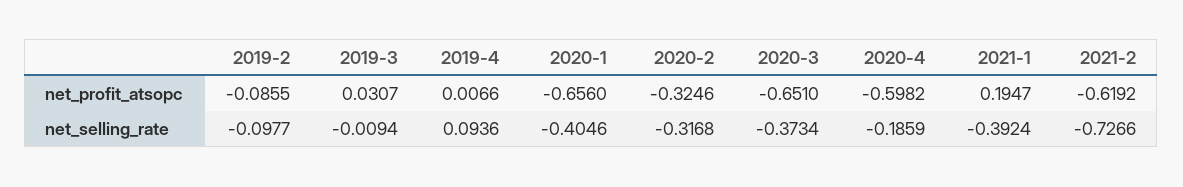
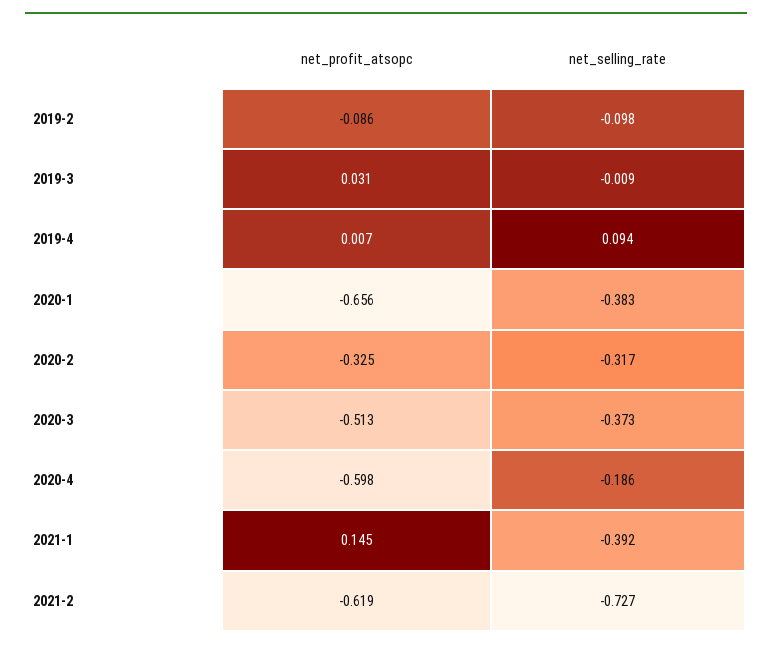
  {
    "2019-2": {
      "net_profit_atsopc": -0.0855,
      "net_selling_rate": -0.0977
    },
    "2019-3": {
      "net_profit_atsopc": 0.0307,
      "net_selling_rate": -0.0094
    },
    "2019-4": {
      "net_profit_atsopc": 0.0066,
      "net_selling_rate": 0.0936
    },
    "2020-1": {
      "net_profit_atsopc": -0.656,
-     "net_selling_rate": -0.4046
+     "net_selling_rate": -0.383
    },
    "2020-2": {
      "net_profit_atsopc": -0.3246,
      "net_selling_rate": -0.3168
    },
    "2020-3": {
-     "net_profit_atsopc": -0.651,
+     "net_profit_atsopc": -0.513,
      "net_selling_rate": -0.3734
    },
    "2020-4": {
      "net_profit_atsopc": -0.5982,
      "net_selling_rate": -0.1859
    },
    "2021-1": {
-     "net_profit_atsopc": 0.1947,
+     "net_profit_atsopc": 0.145,
      "net_selling_rate": -0.3924
    },
    "2021-2": {
      "net_profit_atsopc": -0.6192,
      "net_selling_rate": -0.7266
    }
  }

